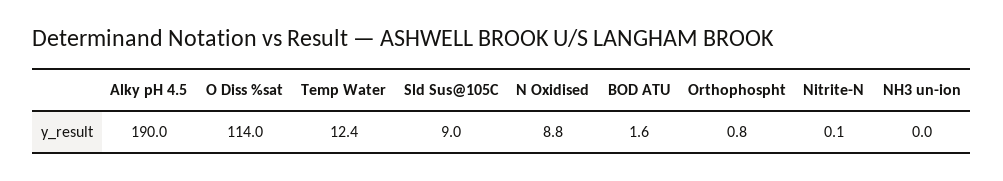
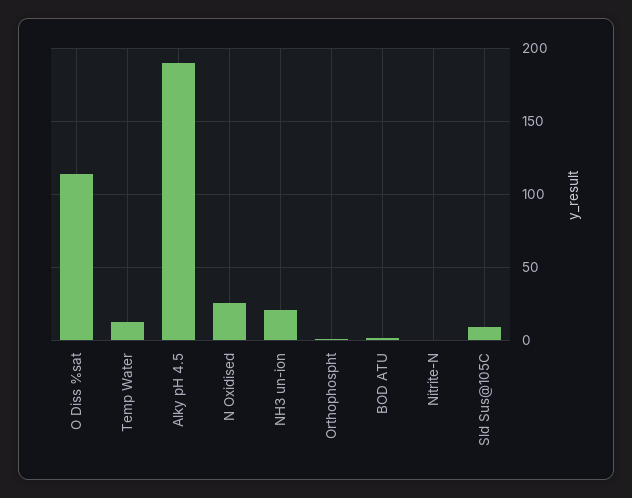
  {
    "Alky pH 4.5": 190,
    "O Diss %sat": 114,
    "Temp Water": 12.4,
    "Sld Sus@105C": 9,
-   "N Oxidised": 8.8,
+   "N Oxidised": 25,
    "BOD ATU": 1.6,
    "Orthophospht": 0.8,
    "Nitrite-N": 0.1,
-   "NH3 un-ion": 0
+   "NH3 un-ion": 20
  }

